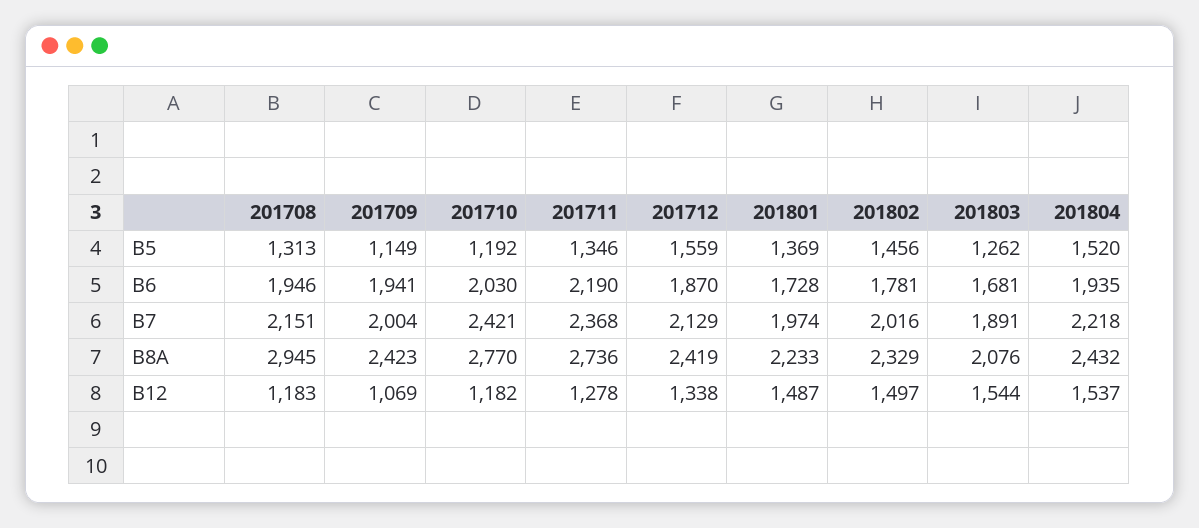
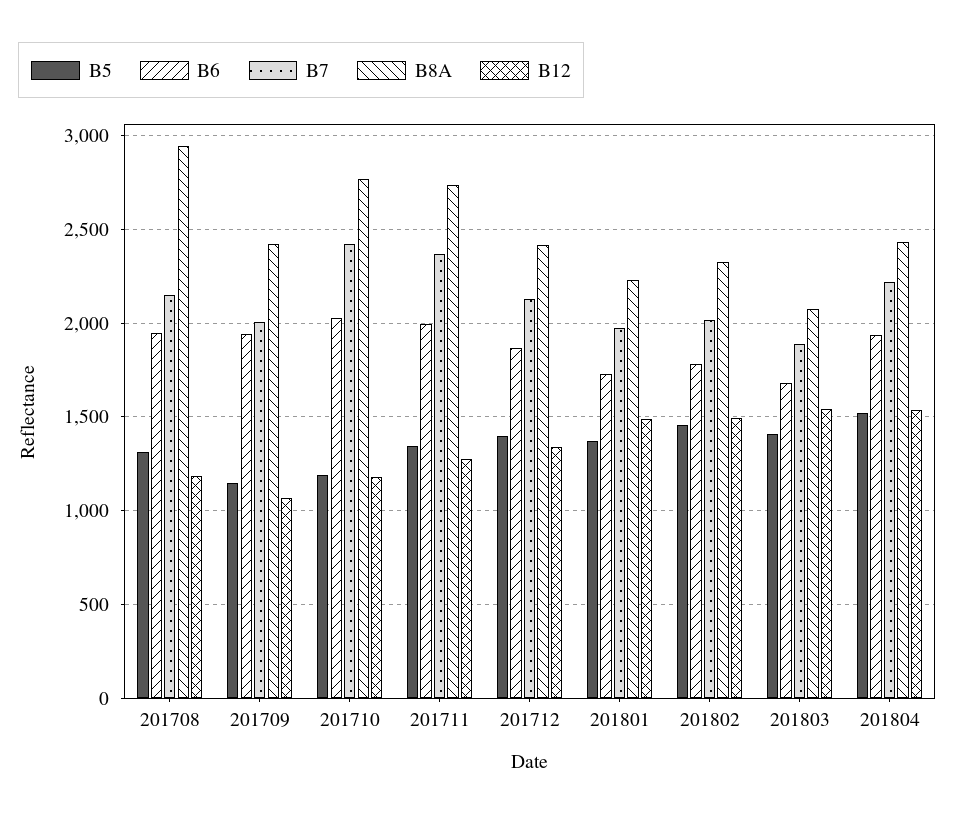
  {
    "B5": {
      "201708": 1313,
      "201709": 1149,
      "201710": 1192,
      "201711": 1346,
-     "201712": 1559,
+     "201712": 1400,
      "201801": 1369,
      "201802": 1456,
-     "201803": 1262,
+     "201803": 1400,
      "201804": 1520
    },
    "B6": {
      "201708": 1946,
      "201709": 1941,
      "201710": 2030,
-     "201711": 2190,
+     "201711": 2000,
      "201712": 1870,
      "201801": 1728,
      "201802": 1781,
      "201803": 1681,
      "201804": 1935
    },
    "B7": {
      "201708": 2151,
      "201709": 2004,
      "201710": 2421,
      "201711": 2368,
      "201712": 2129,
      "201801": 1974,
      "201802": 2016,
      "201803": 1891,
      "201804": 2218
    },
    "B8A": {
      "201708": 2945,
      "201709": 2423,
      "201710": 2770,
      "201711": 2736,
      "201712": 2419,
      "201801": 2233,
      "201802": 2329,
      "201803": 2076,
      "201804": 2432
    },
    "B12": {
      "201708": 1183,
      "201709": 1069,
      "201710": 1182,
      "201711": 1278,
      "201712": 1338,
      "201801": 1487,
      "201802": 1497,
      "201803": 1544,
      "201804": 1537
    }
  }

